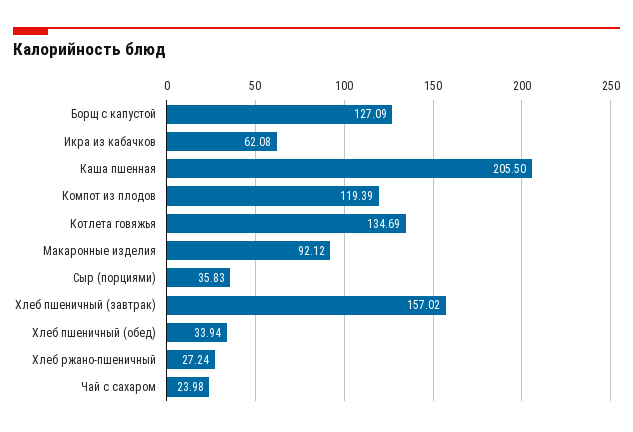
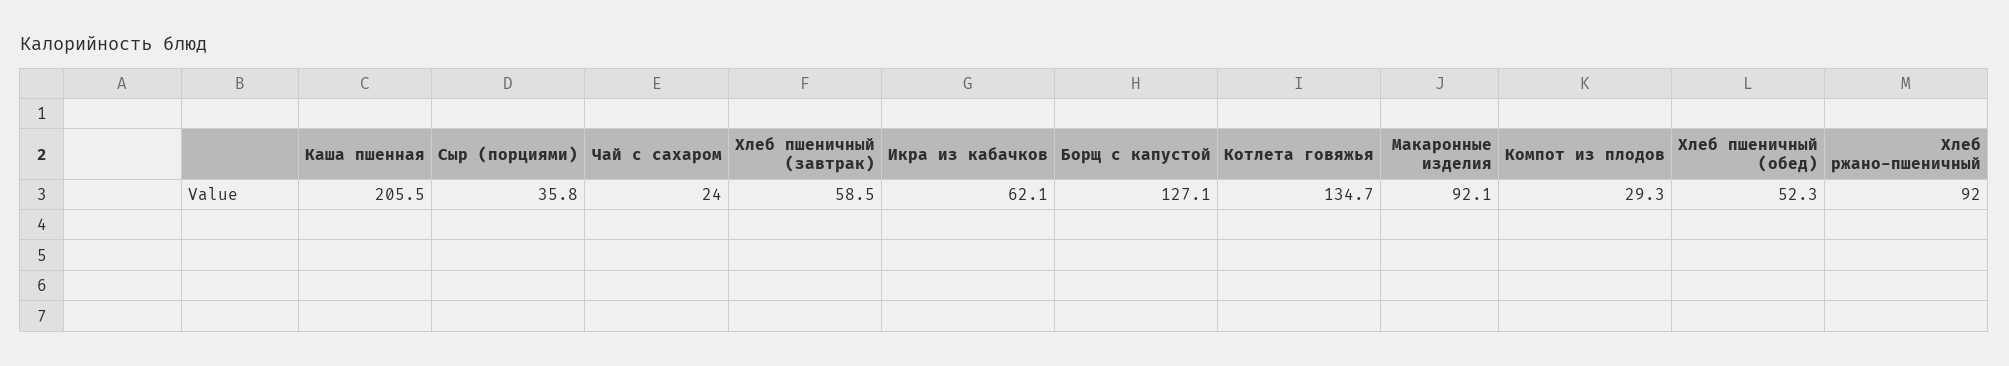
  {
    "Борщ с капустой": 127.09,
    "Икра из кабачков": 62.08,
    "Каша пшенная": 205.5,
-   "Компот из плодов": 119.39,
+   "Компот из плодов": 29.3,
    "Котлета говяжья": 134.69,
    "Макаронные изделия": 92.12,
    "Сыр (порциями)": 35.83,
-   "Хлеб пшеничный (завтрак)": 157.02,
+   "Хлеб пшеничный (завтрак)": 58.5,
-   "Хлеб пшеничный (обед)": 33.94,
+   "Хлеб пшеничный (обед)": 52.3,
-   "Хлеб ржано-пшеничный": 27.24,
+   "Хлеб ржано-пшеничный": 92,
    "Чай с сахаром": 23.98
  }

